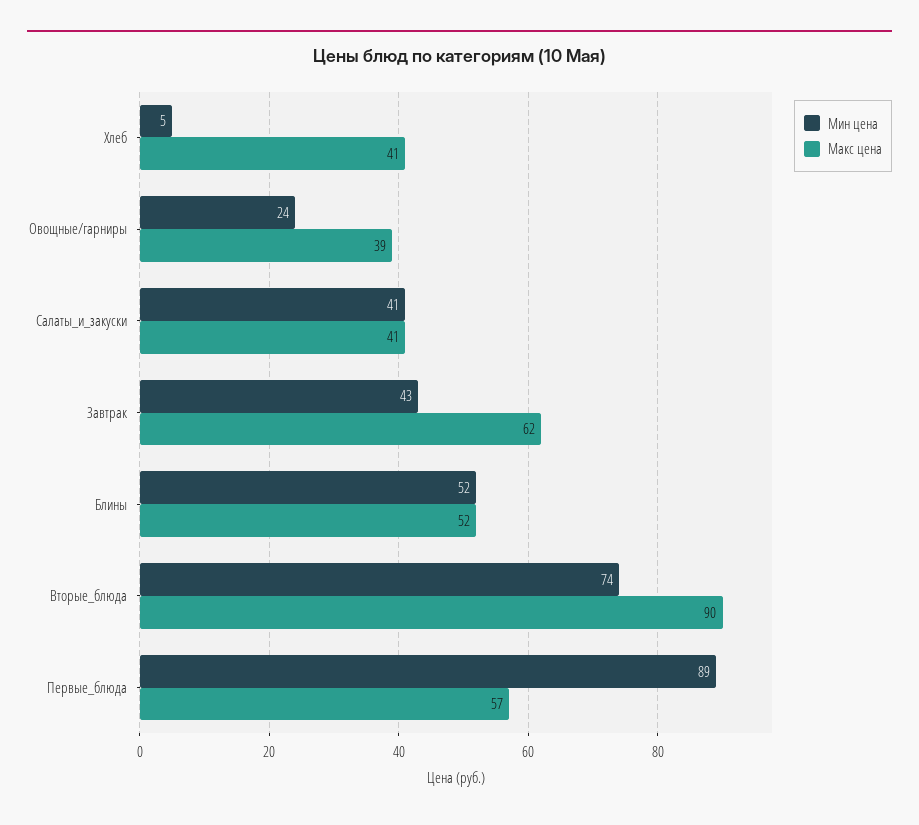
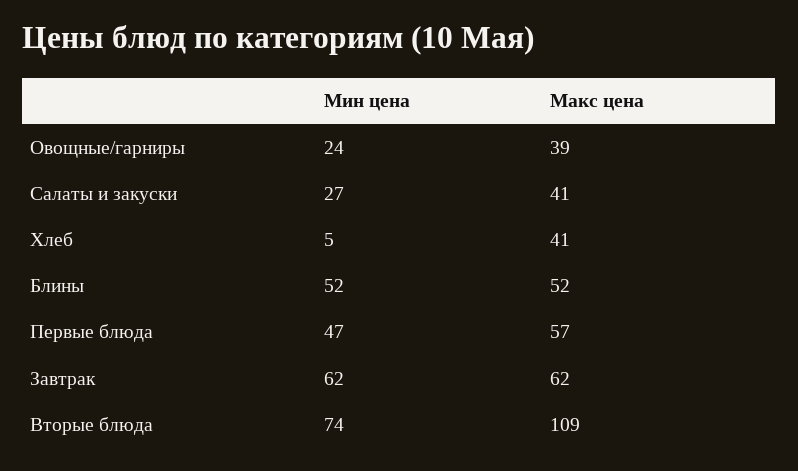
  {
    "Мин цена": {
      "Хлеб": 5,
      "Овощные/гарниры": 24,
-     "Салаты_и_закуски": 41,
+     "Салаты_и_закуски": 27,
-     "Завтрак": 43,
+     "Завтрак": 62,
      "Блины": 52,
      "Вторые_блюда": 74,
-     "Первые_блюда": 89
+     "Первые_блюда": 47
    },
    "Макс цена": {
      "Хлеб": 41,
      "Овощные/гарниры": 39,
      "Салаты_и_закуски": 41,
      "Завтрак": 62,
      "Блины": 52,
-     "Вторые_блюда": 90,
+     "Вторые_блюда": 109,
      "Первые_блюда": 57
    }
  }

